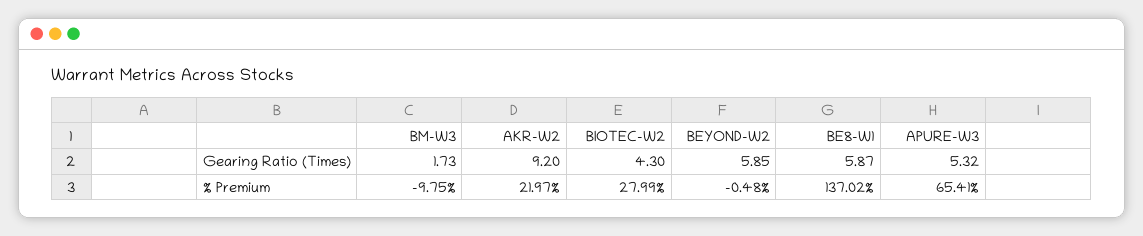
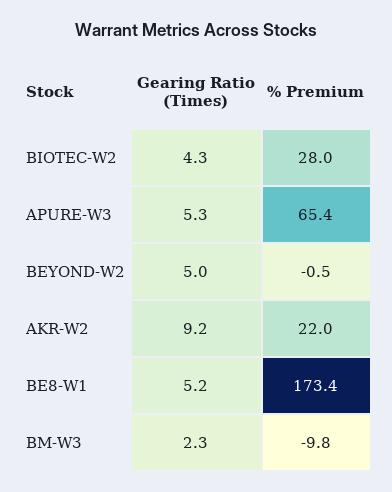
  {
    "BM-W3": {
-     "Gearing Ratio (Times)": 1.73,
+     "Gearing Ratio (Times)": 2.3,
      "% Premium": -9.75
    },
    "AKR-W2": {
      "Gearing Ratio (Times)": 9.2,
      "% Premium": 21.97
    },
    "BIOTEC-W2": {
      "Gearing Ratio (Times)": 4.3,
      "% Premium": 27.99
    },
    "BEYOND-W2": {
-     "Gearing Ratio (Times)": 5.85,
+     "Gearing Ratio (Times)": 5,
      "% Premium": -0.48
    },
    "BE8-W1": {
-     "Gearing Ratio (Times)": 5.87,
+     "Gearing Ratio (Times)": 5.2,
-     "% Premium": 137.02
+     "% Premium": 173.4
    },
    "APURE-W3": {
      "Gearing Ratio (Times)": 5.32,
      "% Premium": 65.41
    }
  }

